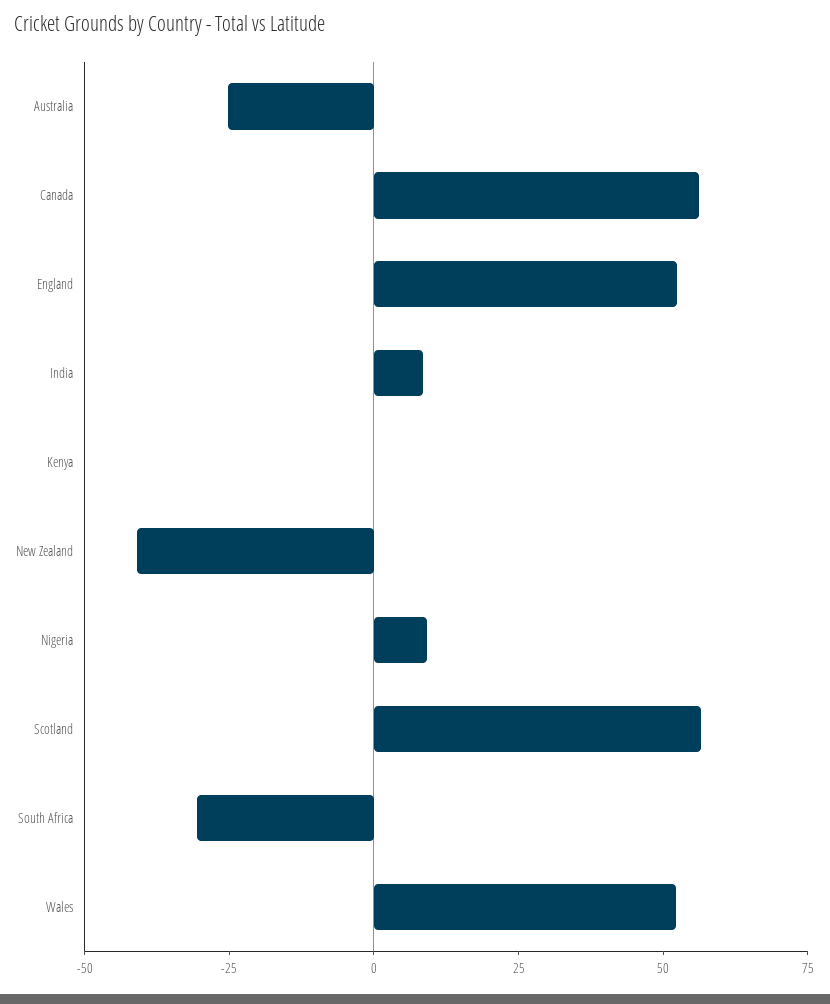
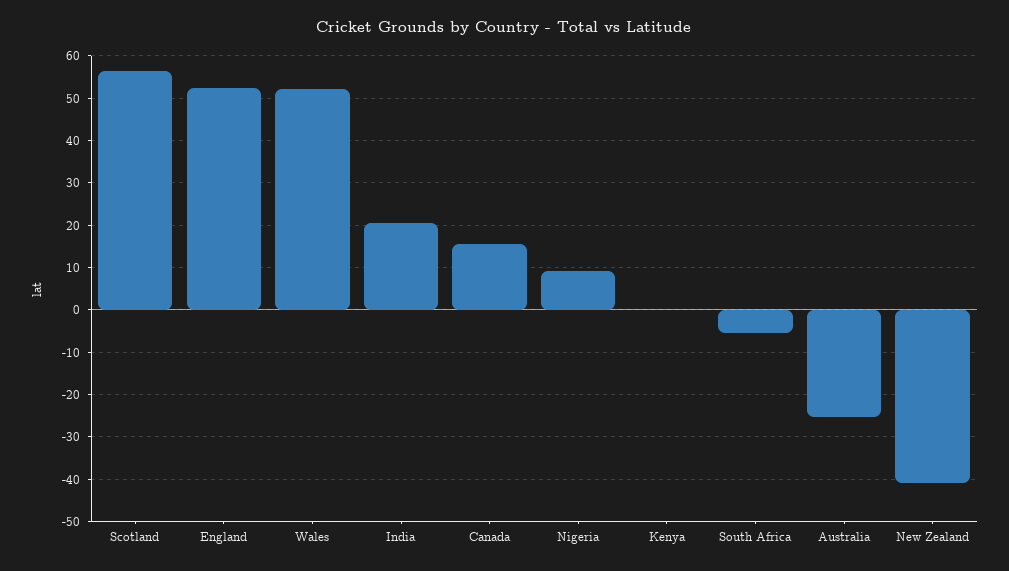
  {
    "Australia": -26,
-   "Canada": 55,
+   "Canada": 16,
    "England": 52,
-   "India": 10,
+   "India": 20,
    "Kenya": 0,
    "New Zealand": -40,
    "Nigeria": 10,
    "Scotland": 56,
-   "South Africa": -30,
+   "South Africa": -6,
    "Wales": 52
  }

